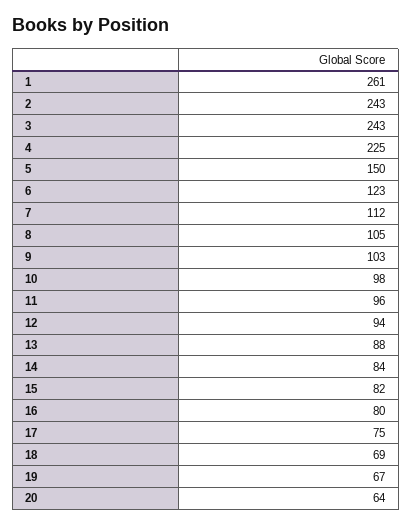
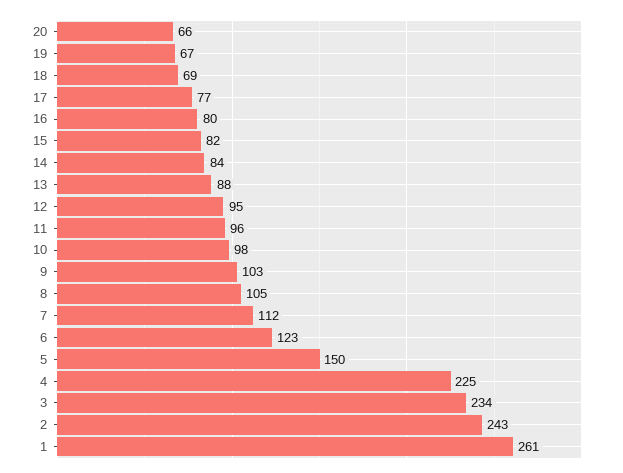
  {
    "1": 261,
    "2": 243,
-   "3": 243,
+   "3": 234,
    "4": 225,
    "5": 150,
    "6": 123,
    "7": 112,
    "8": 105,
    "9": 103,
    "10": 98,
    "11": 96,
-   "12": 94,
+   "12": 95,
    "13": 88,
    "14": 84,
    "15": 82,
    "16": 80,
-   "17": 75,
+   "17": 77,
    "18": 69,
    "19": 67,
-   "20": 64
+   "20": 66
  }

